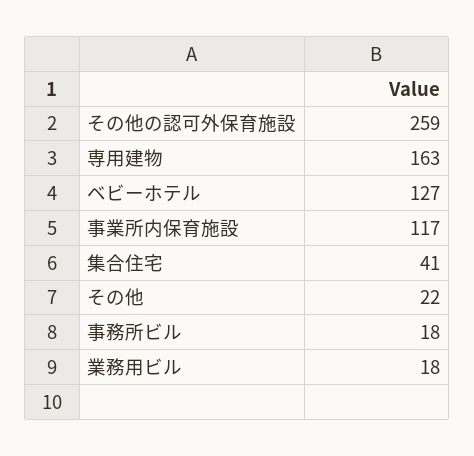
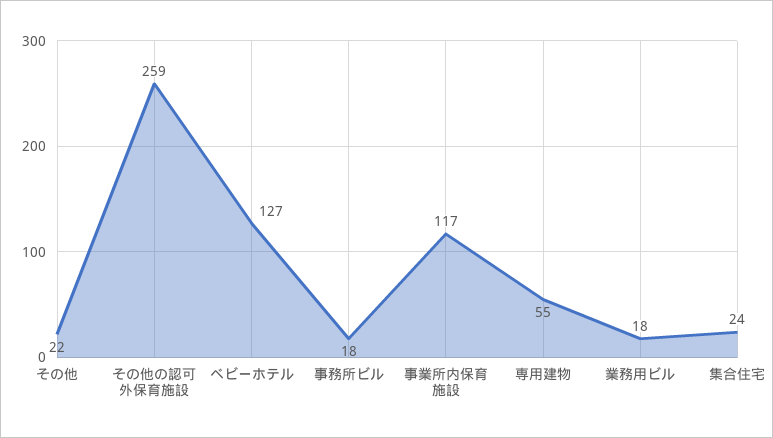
  {
    "その他の認可外保育施設": 259,
-   "専用建物": 163,
+   "専用建物": 55,
    "ベビーホテル": 127,
    "事業所内保育施設": 117,
-   "集合住宅": 41,
+   "集合住宅": 24,
    "その他": 22,
    "事務所ビル": 18,
    "業務用ビル": 18
  }

